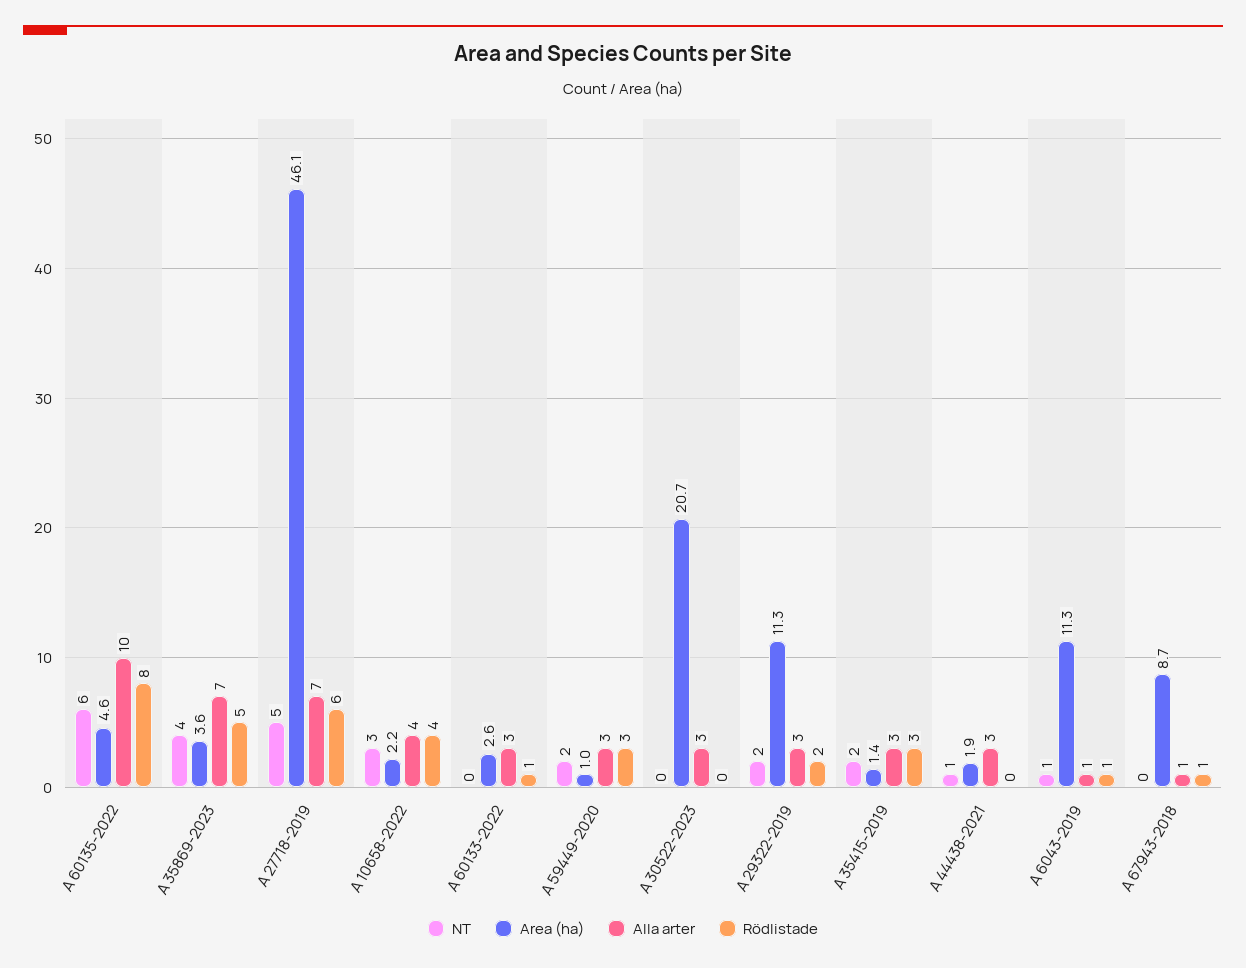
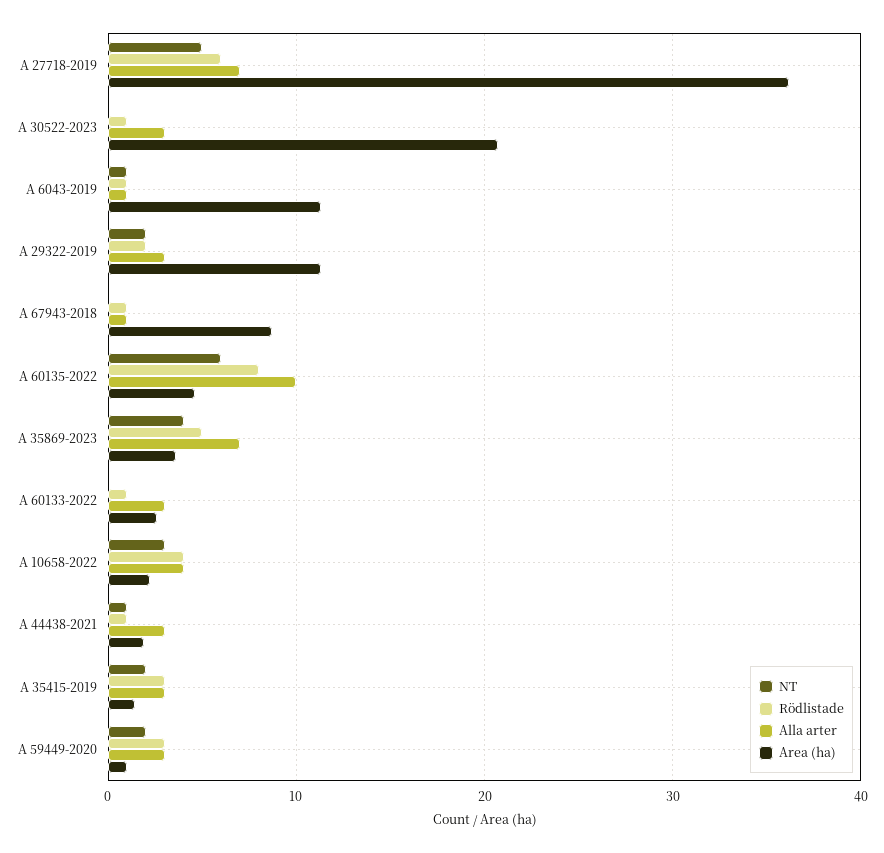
  {
    "NT": {
      "A 60135-2022": 6,
      "A 35869-2023": 4,
      "A 27718-2019": 5,
      "A 10658-2022": 3,
      "A 60133-2022": 0,
      "A 59449-2020": 2,
      "A 30522-2023": 0,
      "A 29322-2019": 2,
      "A 35415-2019": 2,
      "A 44438-2021": 1,
      "A 6043-2019": 1,
      "A 67943-2018": 0
    },
    "Area (ha)": {
      "A 60135-2022": 4.6,
      "A 35869-2023": 3.6,
-     "A 27718-2019": 46.1,
+     "A 27718-2019": 36,
      "A 10658-2022": 2.2,
      "A 60133-2022": 2.6,
      "A 59449-2020": 1,
      "A 30522-2023": 20.7,
      "A 29322-2019": 11.3,
      "A 35415-2019": 1.4,
      "A 44438-2021": 1.9,
      "A 6043-2019": 11.3,
      "A 67943-2018": 8.7
    },
    "Alla arter": {
      "A 60135-2022": 10,
      "A 35869-2023": 7,
      "A 27718-2019": 7,
      "A 10658-2022": 4,
      "A 60133-2022": 3,
      "A 59449-2020": 3,
      "A 30522-2023": 3,
      "A 29322-2019": 3,
      "A 35415-2019": 3,
      "A 44438-2021": 3,
      "A 6043-2019": 1,
      "A 67943-2018": 1
    },
    "Rödlistade": {
      "A 60135-2022": 8,
      "A 35869-2023": 5,
      "A 27718-2019": 6,
      "A 10658-2022": 4,
      "A 60133-2022": 1,
      "A 59449-2020": 3,
-     "A 30522-2023": 0,
+     "A 30522-2023": 1,
      "A 29322-2019": 2,
      "A 35415-2019": 3,
-     "A 44438-2021": 0,
+     "A 44438-2021": 1,
      "A 6043-2019": 1,
      "A 67943-2018": 1
    }
  }

